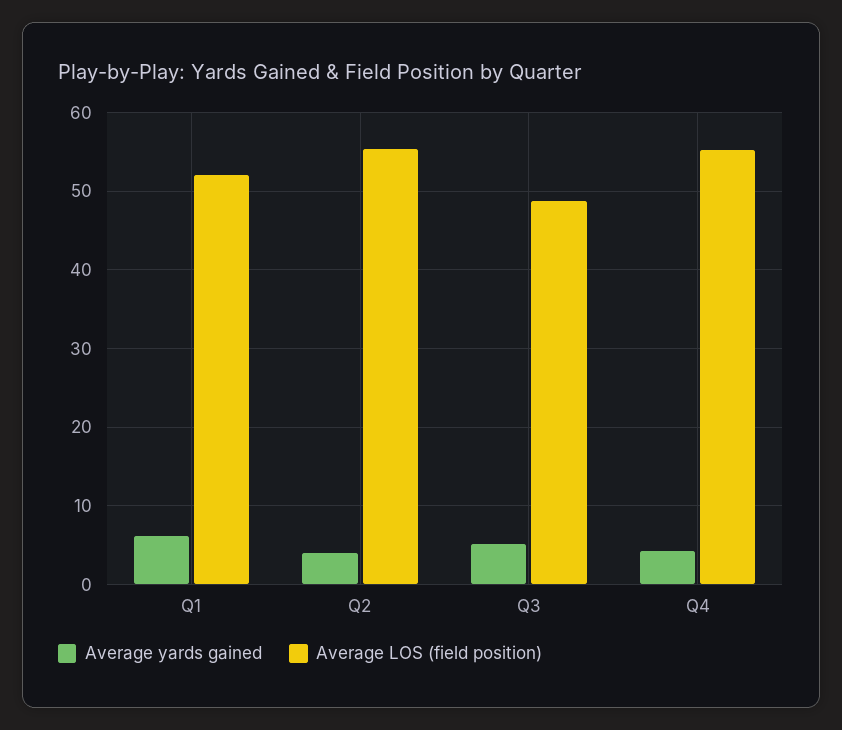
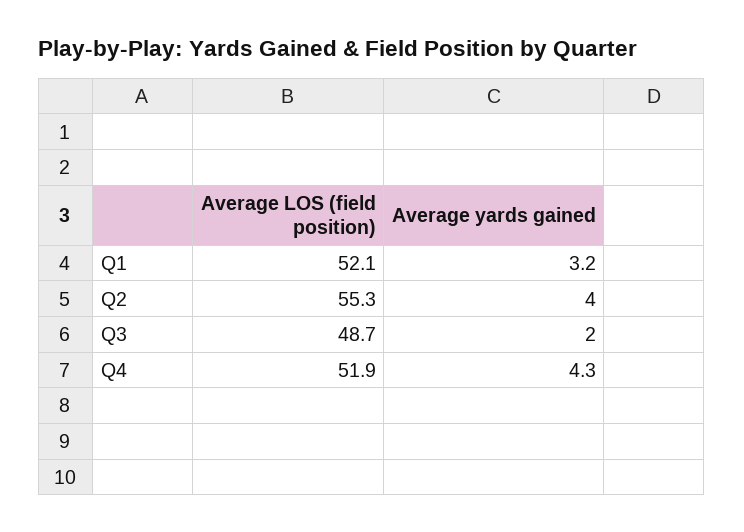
  {
    "Average yards gained": {
-     "Q1": 6,
+     "Q1": 3.2,
      "Q2": 4,
-     "Q3": 5,
+     "Q3": 2,
      "Q4": 4.3
    },
    "Average LOS (field position)": {
      "Q1": 52.1,
      "Q2": 55.3,
      "Q3": 48.7,
-     "Q4": 55
+     "Q4": 51.9
    }
  }

